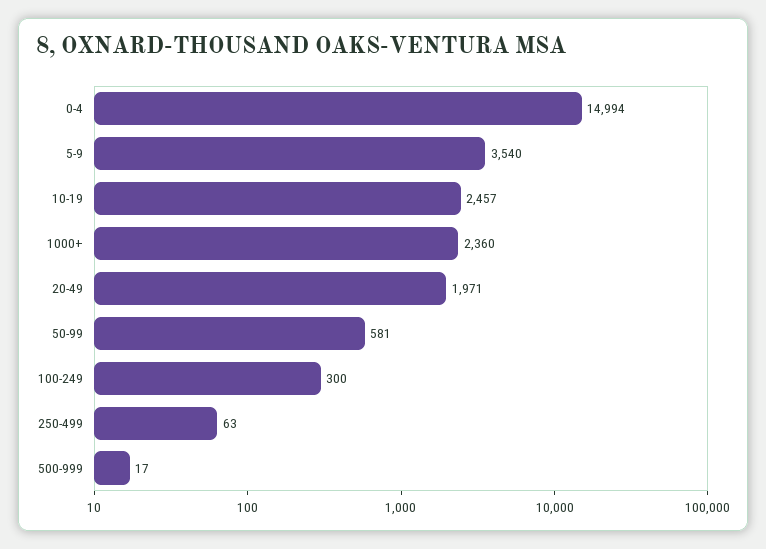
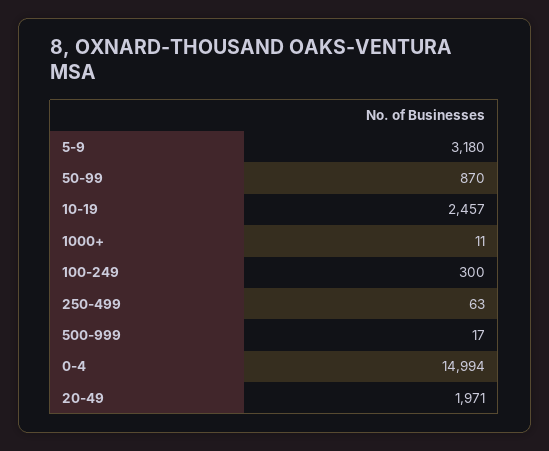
  {
    "0-4": 14994,
-   "5-9": 3540,
+   "5-9": 3180,
    "10-19": 2457,
-   "1000+": 2360,
+   "1000+": 11,
    "20-49": 1971,
-   "50-99": 581,
+   "50-99": 870,
    "100-249": 300,
    "250-499": 63,
    "500-999": 17
  }

